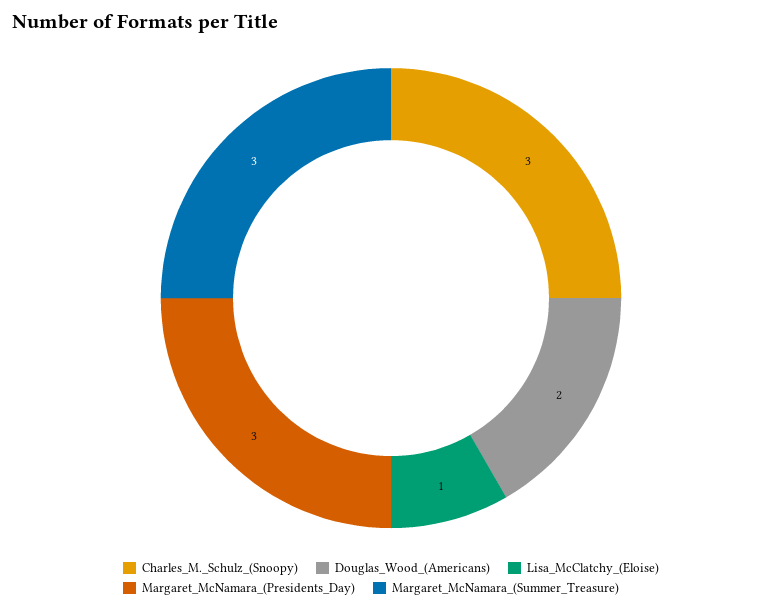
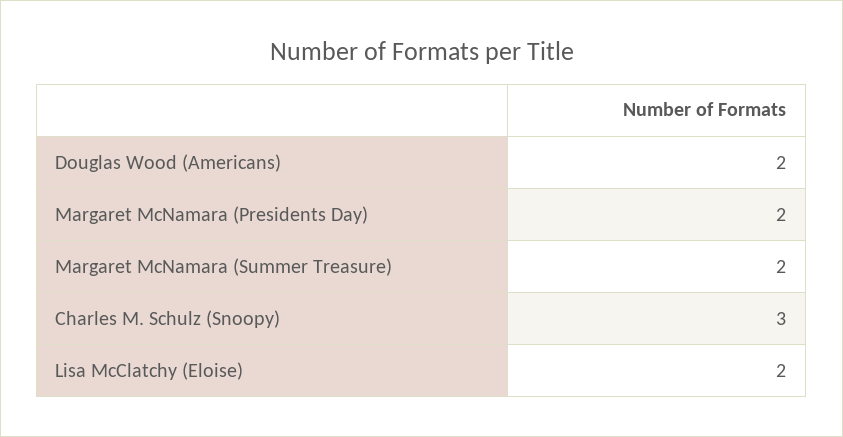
  {
    "Charles_M._Schulz_(Snoopy)": 3,
    "Douglas_Wood_(Americans)": 2,
-   "Lisa_McClatchy_(Eloise)": 1,
+   "Lisa_McClatchy_(Eloise)": 2,
-   "Margaret_McNamara_(Presidents_Day)": 3,
+   "Margaret_McNamara_(Presidents_Day)": 2,
-   "Margaret_McNamara_(Summer_Treasure)": 3
+   "Margaret_McNamara_(Summer_Treasure)": 2
  }

